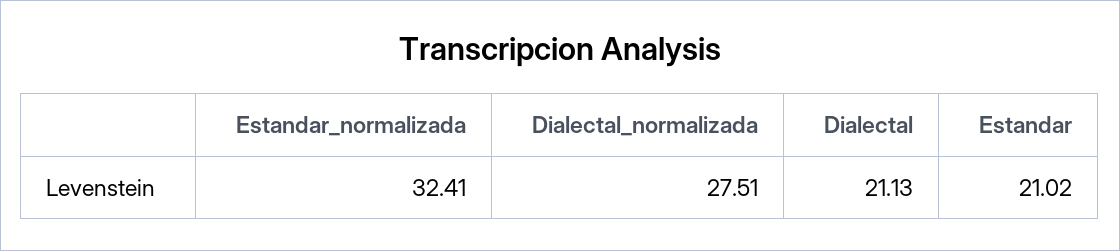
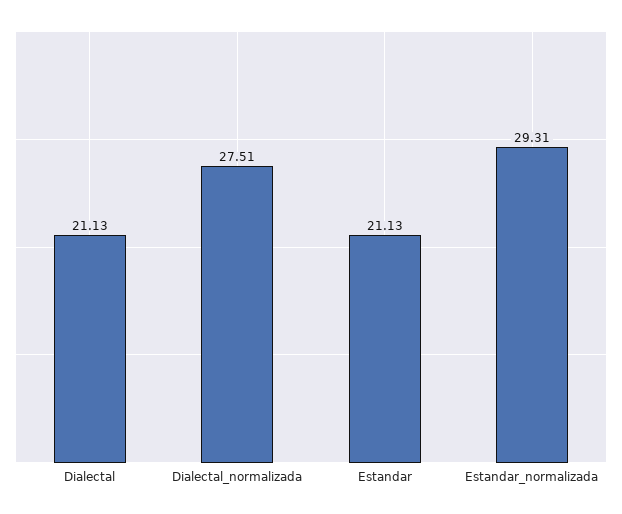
  {
-   "Estandar_normalizada": 32.41,
+   "Estandar_normalizada": 29.31,
    "Dialectal_normalizada": 27.51,
    "Dialectal": 21.13,
-   "Estandar": 21.02
+   "Estandar": 21.13
  }

